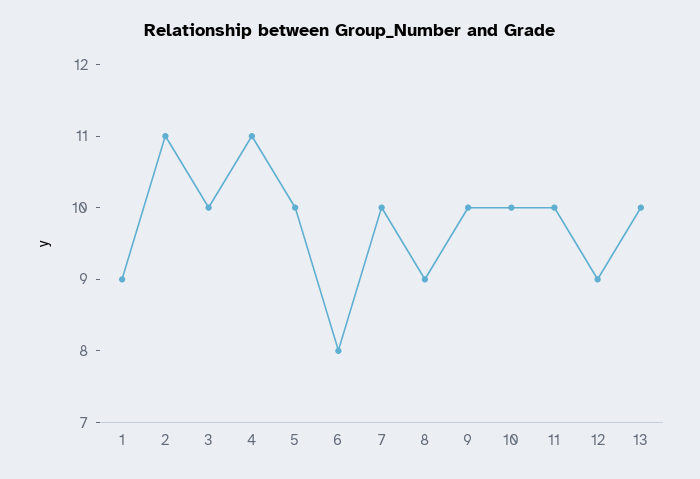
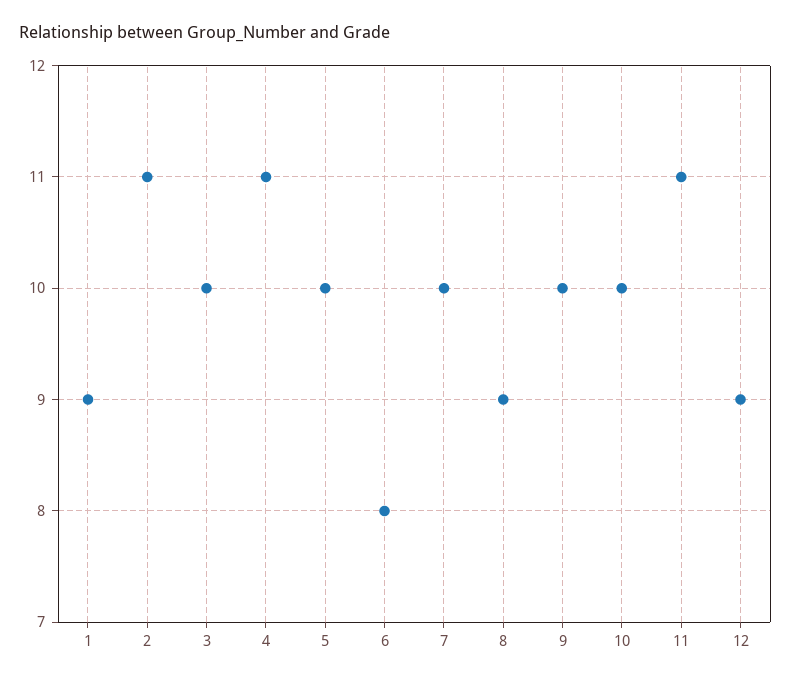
  {
    "1": 9,
    "2": 11,
    "3": 10,
    "4": 11,
    "5": 10,
    "6": 8,
    "7": 10,
    "8": 9,
    "9": 10,
    "10": 10,
-   "11": 10,
+   "11": 11,
-   "12": 9,
+   "12": 9
-   "13": 10
  }

